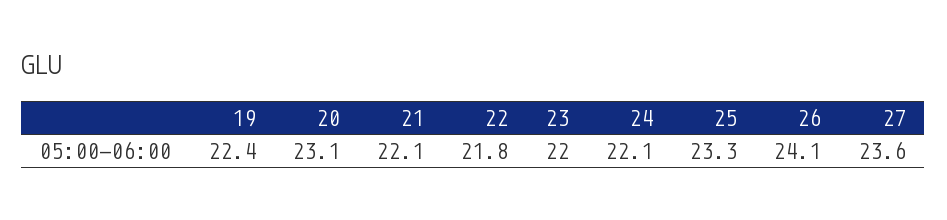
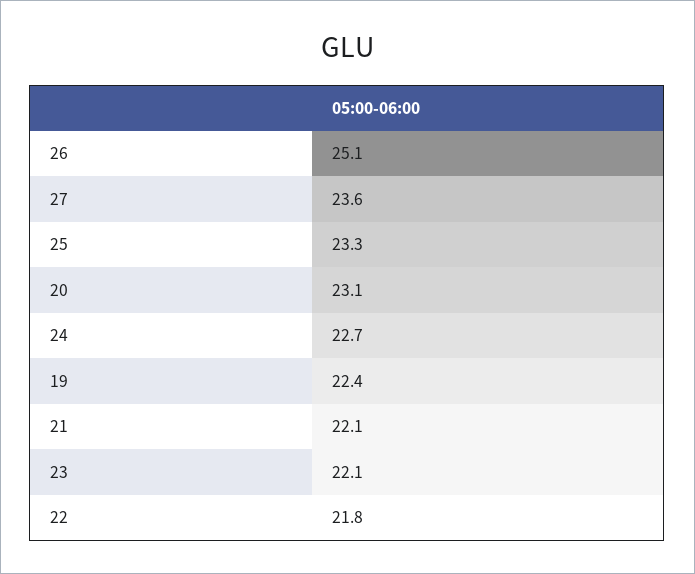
  {
    "19": 22.4,
    "20": 23.1,
    "21": 22.1,
    "22": 21.8,
-   "23": 22,
+   "23": 22.1,
-   "24": 22.1,
+   "24": 22.7,
    "25": 23.3,
-   "26": 24.1,
+   "26": 25.1,
    "27": 23.6
  }

